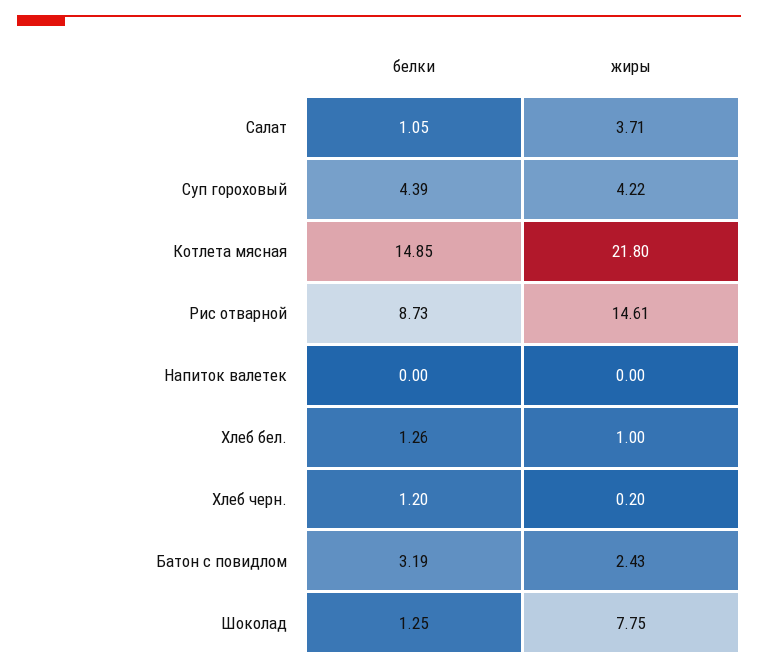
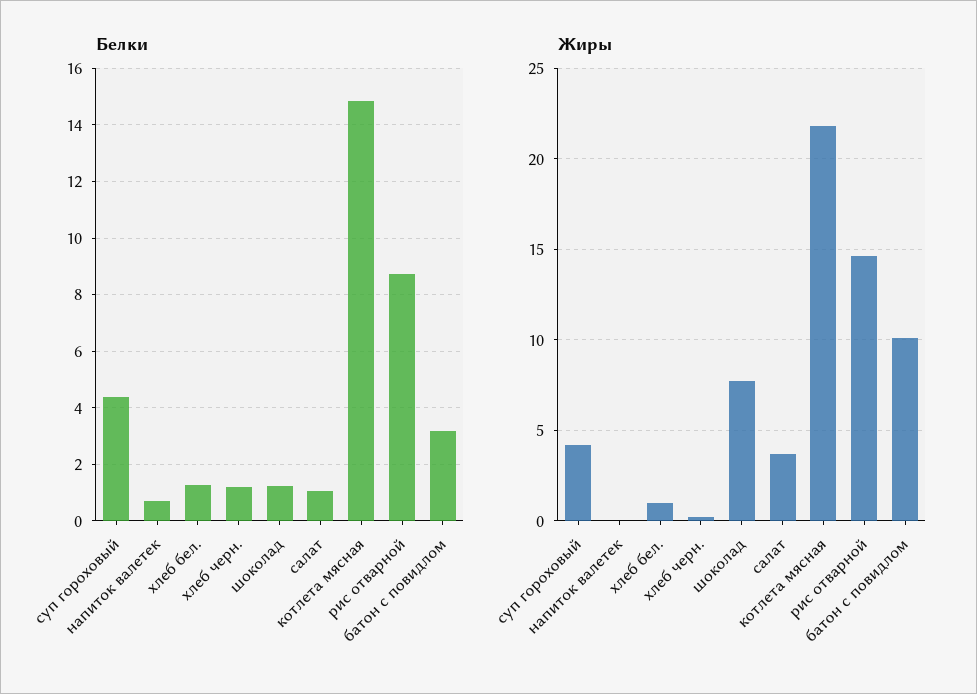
  {
    "белки": {
      "Салат": 1.05,
      "Суп гороховый": 4.39,
      "Котлета мясная": 14.85,
      "Рис отварной": 8.73,
-     "Напиток валетек": 0,
+     "Напиток валетек": 0.75,
      "Хлеб бел.": 1.26,
      "Хлеб черн.": 1.2,
      "Батон с повидлом": 3.19,
      "Шоколад": 1.25
    },
    "жиры": {
      "Салат": 3.71,
      "Суп гороховый": 4.22,
      "Котлета мясная": 21.8,
      "Рис отварной": 14.61,
      "Напиток валетек": 0,
      "Хлеб бел.": 1,
      "Хлеб черн.": 0.2,
-     "Батон с повидлом": 2.43,
+     "Батон с повидлом": 10,
      "Шоколад": 7.75
    }
  }

